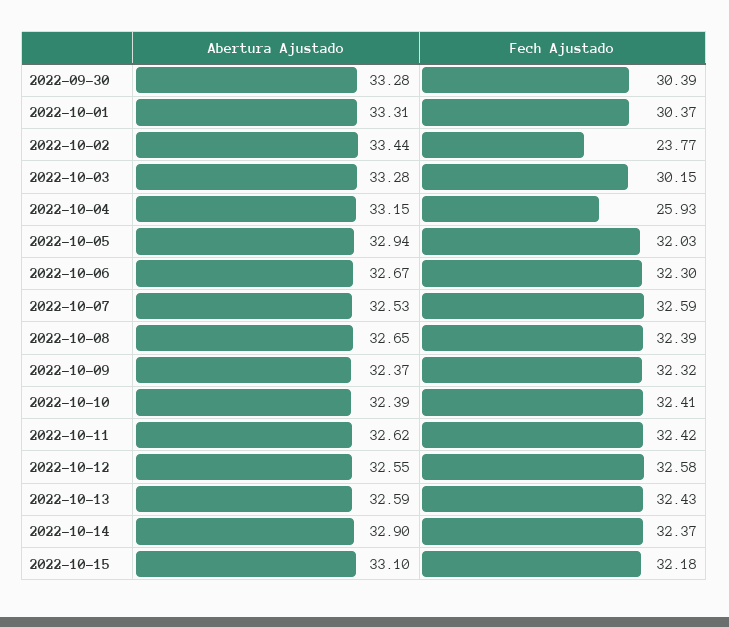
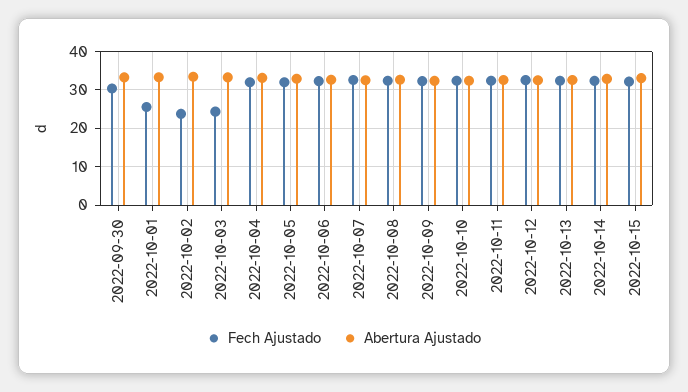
  {
    "Abertura Ajustado": {
      "2022-09-30": 33.28,
      "2022-10-01": 33.31,
      "2022-10-02": 33.44,
      "2022-10-03": 33.28,
      "2022-10-04": 33.15,
      "2022-10-05": 32.94,
      "2022-10-06": 32.67,
      "2022-10-07": 32.53,
      "2022-10-08": 32.65,
      "2022-10-09": 32.37,
      "2022-10-10": 32.39,
      "2022-10-11": 32.62,
      "2022-10-12": 32.55,
      "2022-10-13": 32.59,
      "2022-10-14": 32.9,
      "2022-10-15": 33.1
    },
    "Fech Ajustado": {
      "2022-09-30": 30.39,
-     "2022-10-01": 30.37,
+     "2022-10-01": 26,
      "2022-10-02": 23.77,
-     "2022-10-03": 30.15,
+     "2022-10-03": 24,
-     "2022-10-04": 25.93,
+     "2022-10-04": 32,
      "2022-10-05": 32.03,
      "2022-10-06": 32.3,
      "2022-10-07": 32.59,
      "2022-10-08": 32.39,
      "2022-10-09": 32.32,
      "2022-10-10": 32.41,
      "2022-10-11": 32.42,
      "2022-10-12": 32.58,
      "2022-10-13": 32.43,
      "2022-10-14": 32.37,
      "2022-10-15": 32.18
    }
  }

